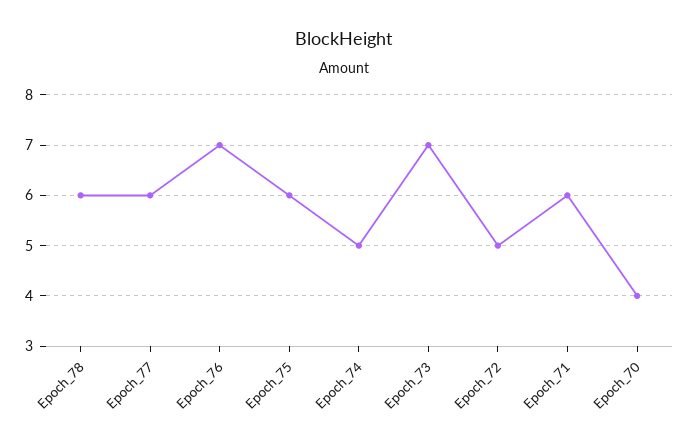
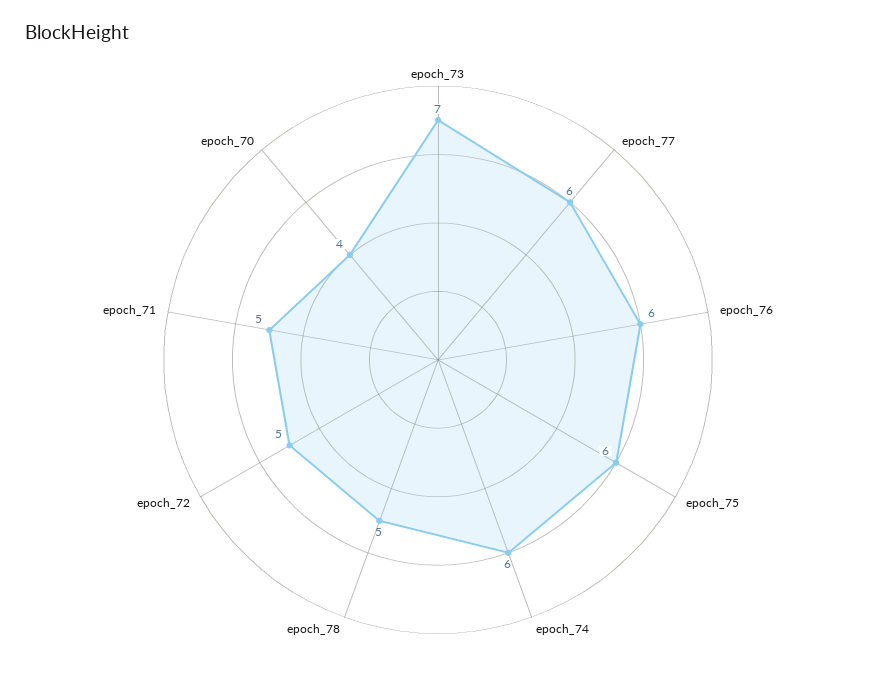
  {
-   "Epoch_78": 6,
+   "Epoch_78": 5,
    "Epoch_77": 6,
-   "Epoch_76": 7,
+   "Epoch_76": 6,
    "Epoch_75": 6,
-   "Epoch_74": 5,
+   "Epoch_74": 6,
    "Epoch_73": 7,
    "Epoch_72": 5,
-   "Epoch_71": 6,
+   "Epoch_71": 5,
    "Epoch_70": 4
  }

